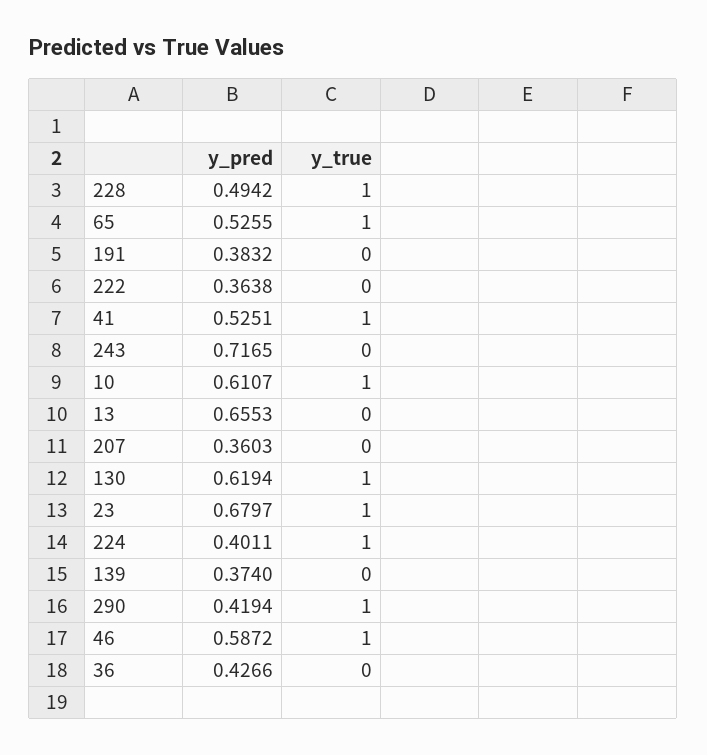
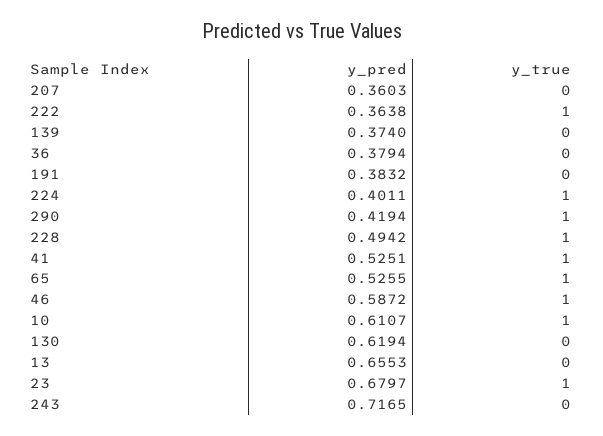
  {
    "y_pred": {
      "228": 0.4942,
      "65": 0.5255,
      "191": 0.3832,
      "222": 0.3638,
      "41": 0.5251,
      "243": 0.7165,
      "10": 0.6107,
      "13": 0.6553,
      "207": 0.3603,
      "130": 0.6194,
      "23": 0.6797,
      "224": 0.4011,
      "139": 0.374,
      "290": 0.4194,
      "46": 0.5872,
-     "36": 0.4266
+     "36": 0.3794
    },
    "y_true": {
      "228": 1,
      "65": 1,
      "191": 0,
-     "222": 0,
+     "222": 1,
      "41": 1,
      "243": 0,
      "10": 1,
      "13": 0,
      "207": 0,
-     "130": 1,
+     "130": 0,
      "23": 1,
      "224": 1,
      "139": 0,
      "290": 1,
      "46": 1,
      "36": 0
    }
  }

